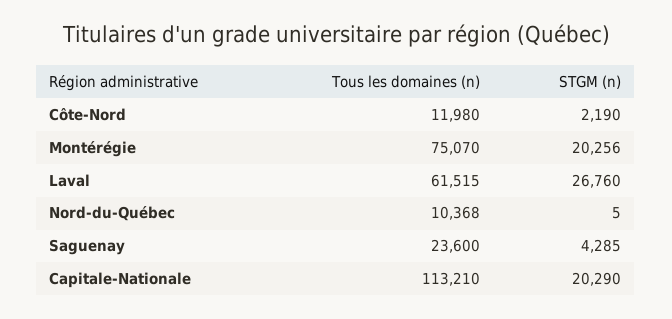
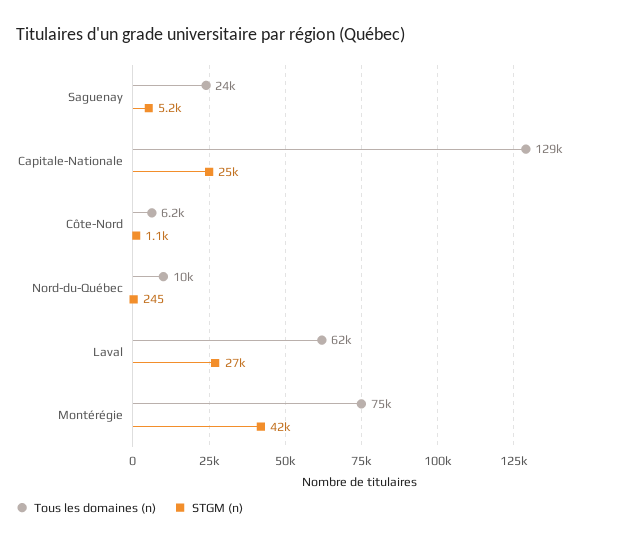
  {
    "Tous les domaines (n)": {
-     "Côte-Nord": 11980,
+     "Côte-Nord": 6200,
      "Montérégie": 75070,
      "Laval": 61515,
      "Nord-du-Québec": 10368,
      "Saguenay": 23600,
-     "Capitale-Nationale": 113210
+     "Capitale-Nationale": 129000
    },
    "STGM (n)": {
-     "Côte-Nord": 2190,
+     "Côte-Nord": 1100,
-     "Montérégie": 20256,
+     "Montérégie": 42000,
      "Laval": 26760,
-     "Nord-du-Québec": 5,
+     "Nord-du-Québec": 245,
-     "Saguenay": 4285,
+     "Saguenay": 5200,
-     "Capitale-Nationale": 20290
+     "Capitale-Nationale": 25000
    }
  }

